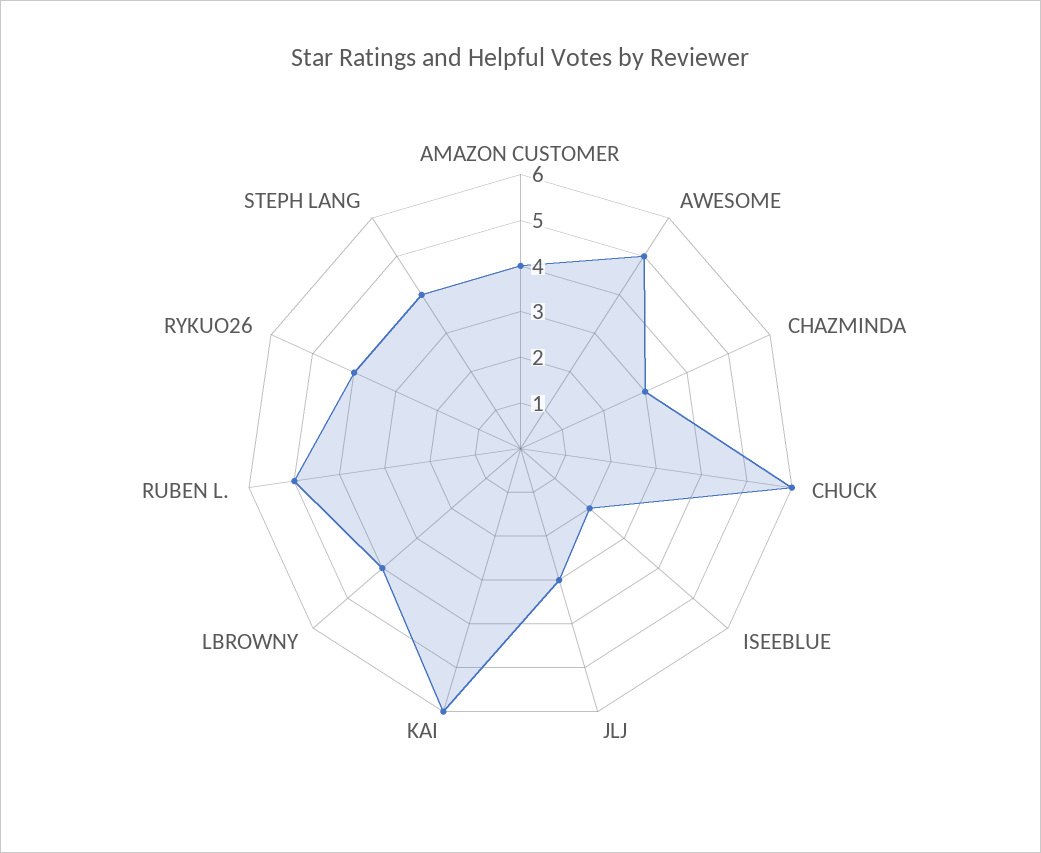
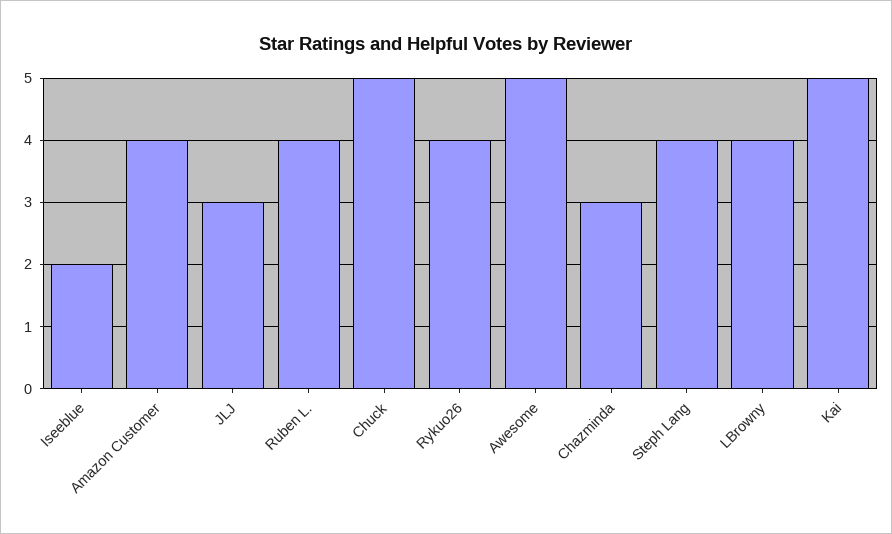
  {
    "AMAZON CUSTOMER": 4,
    "AWESOME": 5,
    "CHAZMINDA": 3,
-   "CHUCK": 6,
+   "CHUCK": 5,
    "ISEEBLUE": 2,
    "JLJ": 3,
-   "KAI": 6,
+   "KAI": 5,
    "LBROWNY": 4,
-   "RUBEN L.": 5,
+   "RUBEN L.": 4,
    "RYKUO26": 4,
    "STEPH LANG": 4
  }

